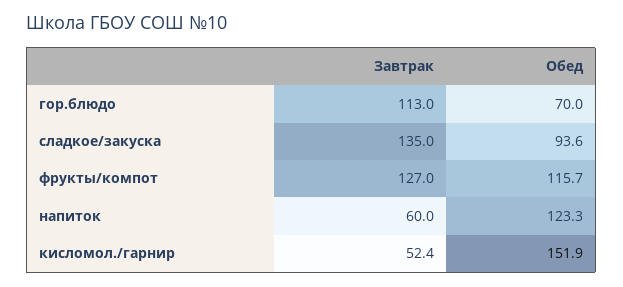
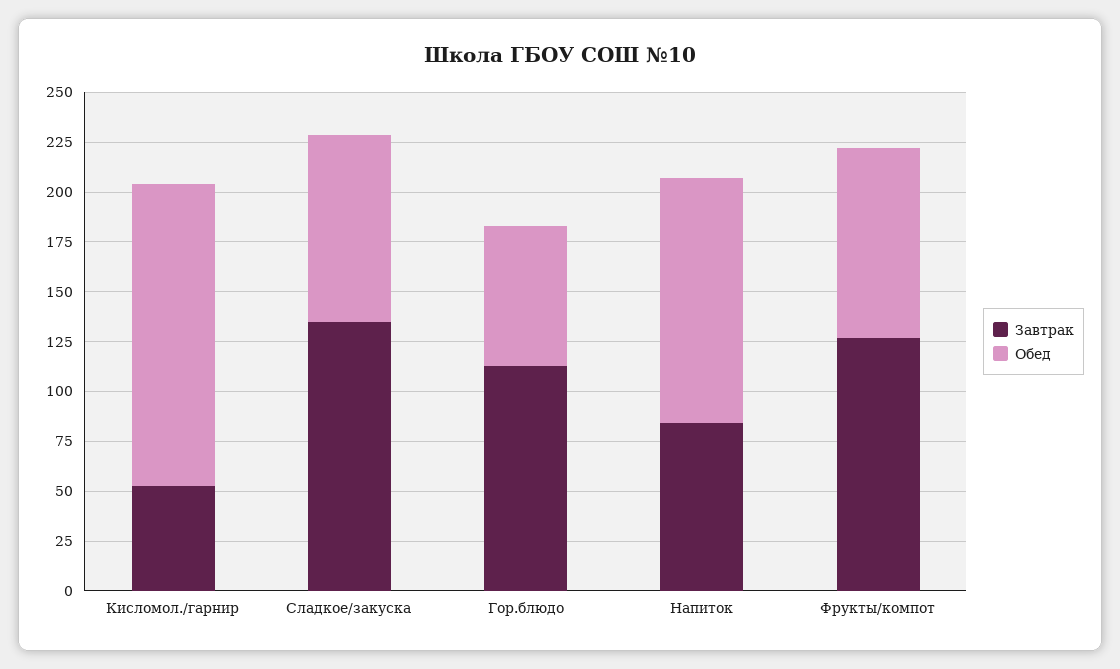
  {
    "Завтрак": {
      "гор.блюдо": 113,
      "сладкое/закуска": 135,
      "фрукты/компот": 127,
-     "напиток": 60,
+     "напиток": 85,
      "кисломол./гарнир": 52.4
    },
    "Обед": {
      "гор.блюдо": 70,
      "сладкое/закуска": 93.6,
-     "фрукты/компот": 115.7,
+     "фрукты/компот": 95,
      "напиток": 123.3,
      "кисломол./гарнир": 151.9
    }
  }

